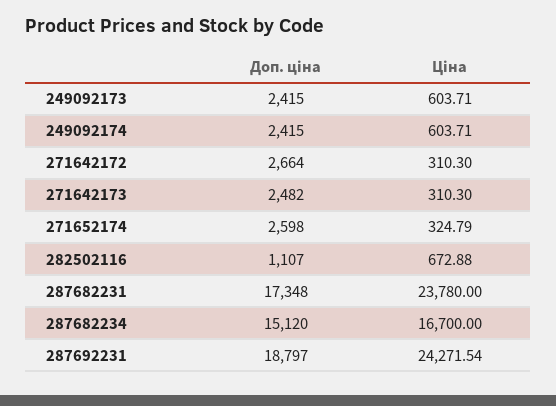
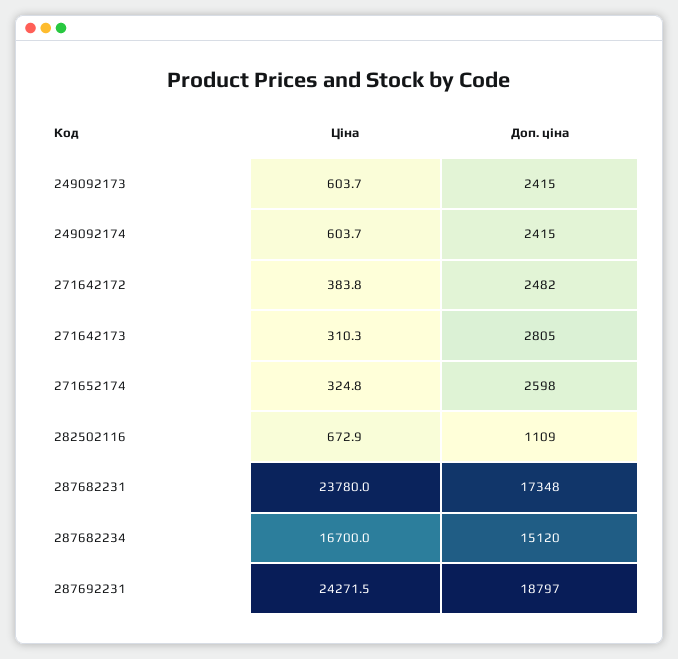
  {
    "Доп. ціна": {
      "249092173": 2415,
      "249092174": 2415,
-     "271642172": 2664,
+     "271642172": 2482,
-     "271642173": 2482,
+     "271642173": 2805,
      "271652174": 2598,
-     "282502116": 1107,
+     "282502116": 1109,
      "287682231": 17348,
      "287682234": 15120,
      "287692231": 18797
    },
    "Ціна": {
      "249092173": 603.71,
      "249092174": 603.71,
-     "271642172": 310.3,
+     "271642172": 383.8,
      "271642173": 310.3,
      "271652174": 324.79,
      "282502116": 672.88,
      "287682231": 23780,
      "287682234": 16700,
      "287692231": 24271.54
    }
  }

